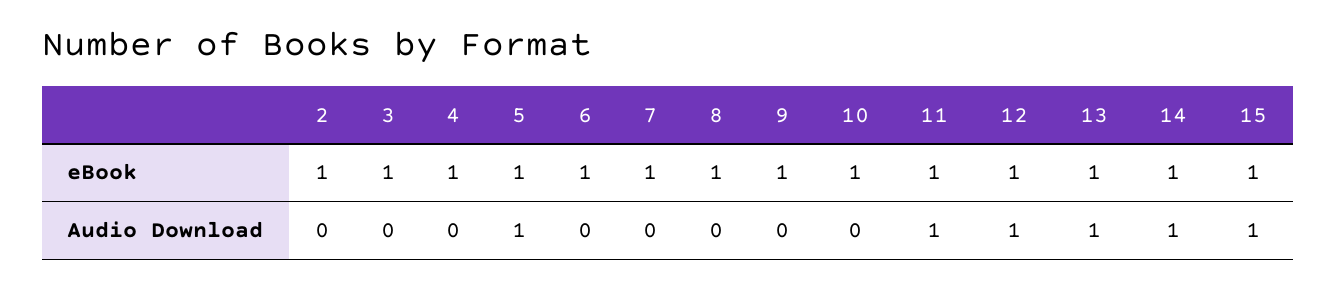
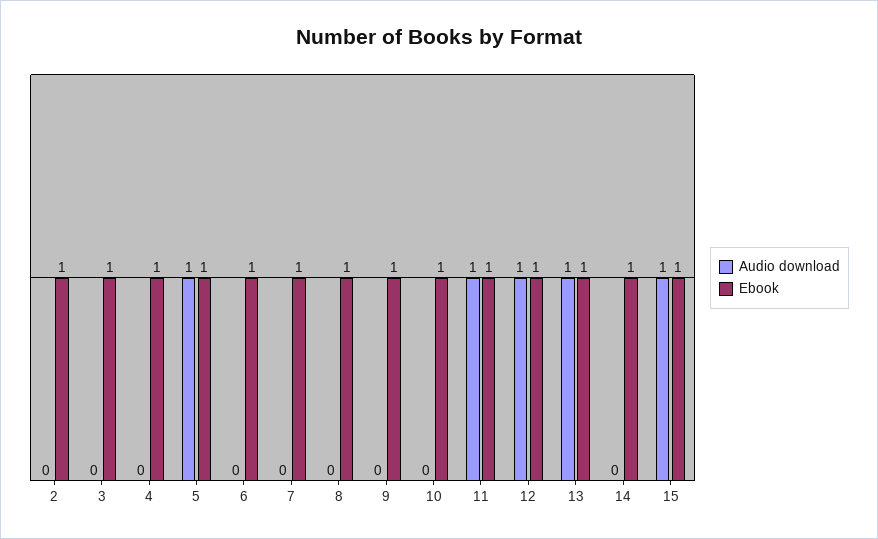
  {
    "eBook": {
      "2": 1,
      "3": 1,
      "4": 1,
      "5": 1,
      "6": 1,
      "7": 1,
      "8": 1,
      "9": 1,
      "10": 1,
      "11": 1,
      "12": 1,
      "13": 1,
      "14": 1,
      "15": 1
    },
    "Audio Download": {
      "2": 0,
      "3": 0,
      "4": 0,
      "5": 1,
      "6": 0,
      "7": 0,
      "8": 0,
      "9": 0,
      "10": 0,
      "11": 1,
      "12": 1,
      "13": 1,
-     "14": 1,
+     "14": 0,
      "15": 1
    }
  }

